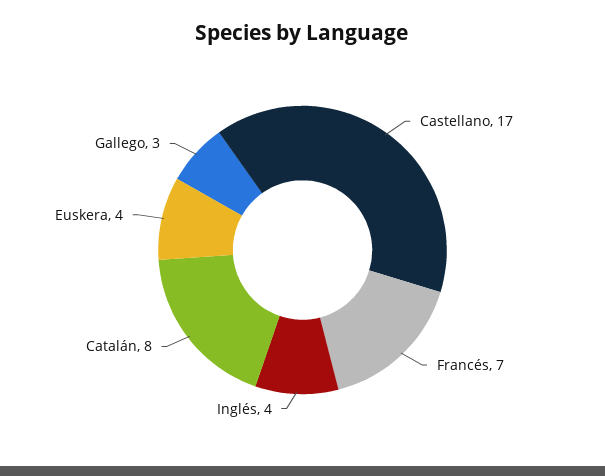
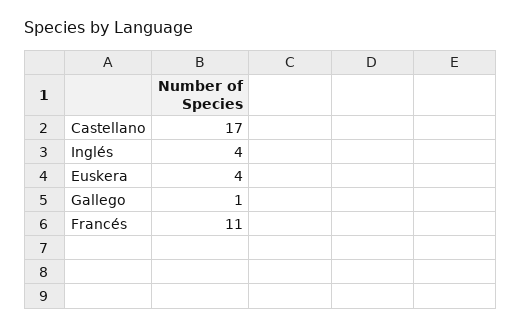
  {
    "Castellano": 17,
-   "Francés": 7,
+   "Francés": 11,
    "Inglés": 4,
-   "Catalán": 8,
    "Euskera": 4,
-   "Gallego": 3
+   "Gallego": 1
  }

